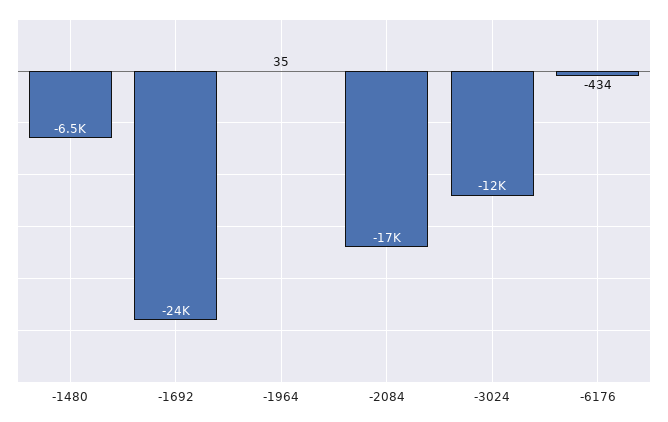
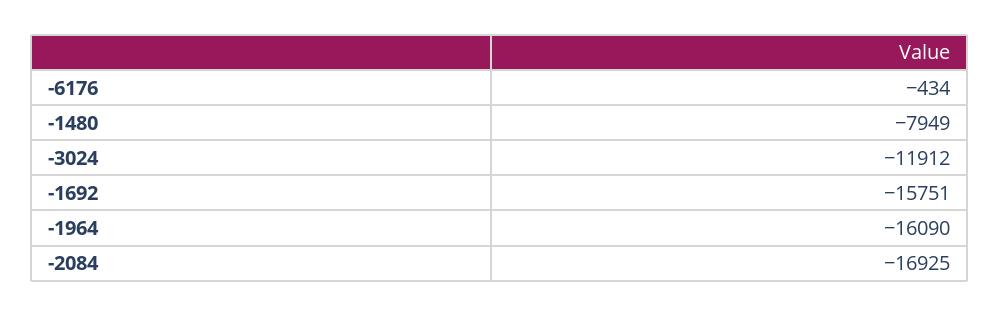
  {
-   "-1480": -6500,
+   "-1480": -7949,
-   "-1692": -24000,
+   "-1692": -15751,
-   "-1964": 35,
+   "-1964": -16090,
    "-2084": -16925,
    "-3024": -11912,
    "-6176": -434
  }

